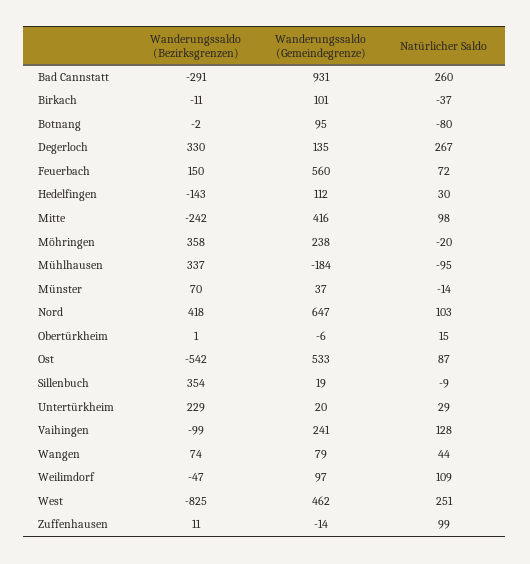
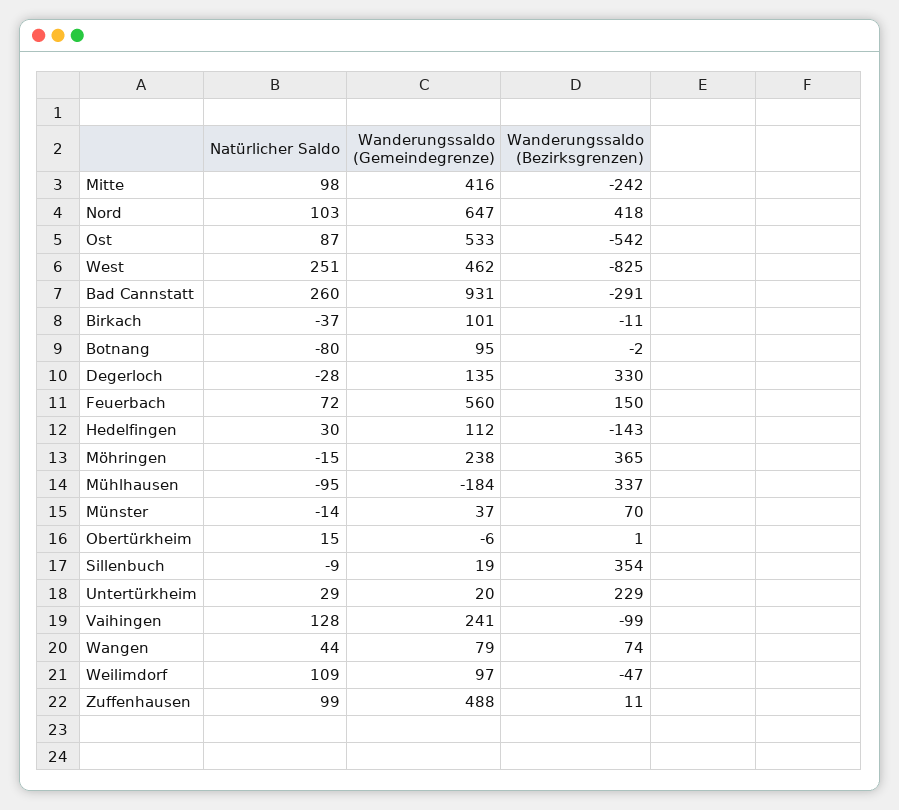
  {
    "Wanderungssaldo (Bezirksgrenzen)": {
      "Bad Cannstatt": -291,
      "Birkach": -11,
      "Botnang": -2,
      "Degerloch": 330,
      "Feuerbach": 150,
      "Hedelfingen": -143,
      "Mitte": -242,
-     "Möhringen": 358,
+     "Möhringen": 365,
      "Mühlhausen": 337,
      "Münster": 70,
      "Nord": 418,
      "Obertürkheim": 1,
      "Ost": -542,
      "Sillenbuch": 354,
      "Untertürkheim": 229,
      "Vaihingen": -99,
      "Wangen": 74,
      "Weilimdorf": -47,
      "West": -825,
      "Zuffenhausen": 11
    },
    "Wanderungssaldo (Gemeindegrenze)": {
      "Bad Cannstatt": 931,
      "Birkach": 101,
      "Botnang": 95,
      "Degerloch": 135,
      "Feuerbach": 560,
      "Hedelfingen": 112,
      "Mitte": 416,
      "Möhringen": 238,
      "Mühlhausen": -184,
      "Münster": 37,
      "Nord": 647,
      "Obertürkheim": -6,
      "Ost": 533,
      "Sillenbuch": 19,
      "Untertürkheim": 20,
      "Vaihingen": 241,
      "Wangen": 79,
      "Weilimdorf": 97,
      "West": 462,
-     "Zuffenhausen": -14
+     "Zuffenhausen": 488
    },
    "Natürlicher Saldo": {
      "Bad Cannstatt": 260,
      "Birkach": -37,
      "Botnang": -80,
-     "Degerloch": 267,
+     "Degerloch": -28,
      "Feuerbach": 72,
      "Hedelfingen": 30,
      "Mitte": 98,
-     "Möhringen": -20,
+     "Möhringen": -15,
      "Mühlhausen": -95,
      "Münster": -14,
      "Nord": 103,
      "Obertürkheim": 15,
      "Ost": 87,
      "Sillenbuch": -9,
      "Untertürkheim": 29,
      "Vaihingen": 128,
      "Wangen": 44,
      "Weilimdorf": 109,
      "West": 251,
      "Zuffenhausen": 99
    }
  }

